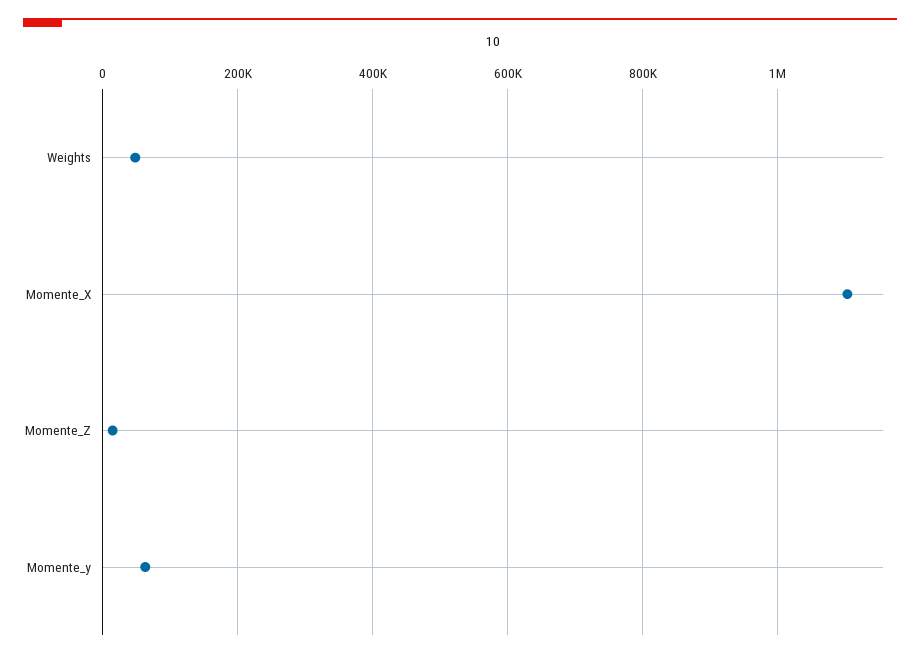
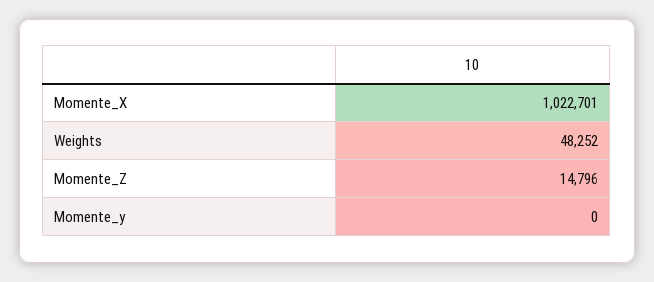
  {
    "Weights": 48252,
-   "Momente_X": 1100000,
+   "Momente_X": 1022701,
    "Momente_Z": 14796,
-   "Momente_y": 60000
+   "Momente_y": 0
  }

